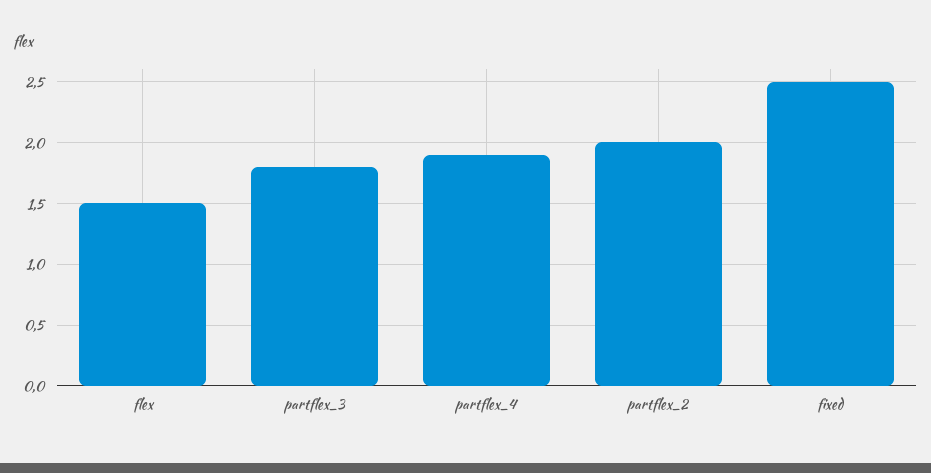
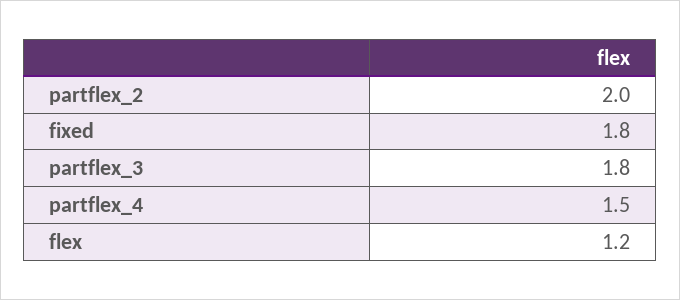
  {
-   "flex": 1.5,
+   "flex": 1.2,
    "partflex_3": 1.8,
-   "partflex_4": 1.9,
+   "partflex_4": 1.5,
    "partflex_2": 2,
-   "fixed": 2.5
+   "fixed": 1.8
  }

